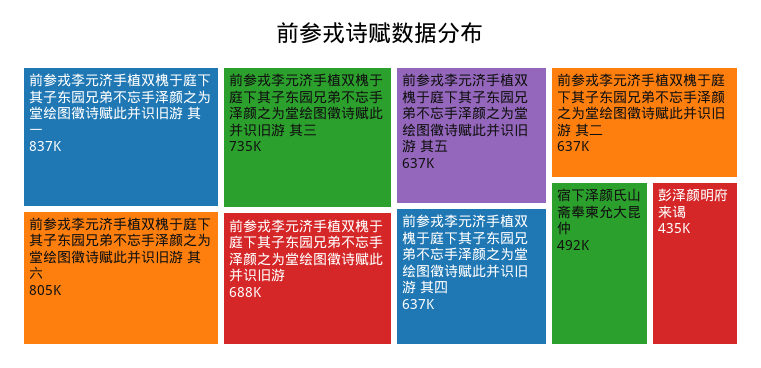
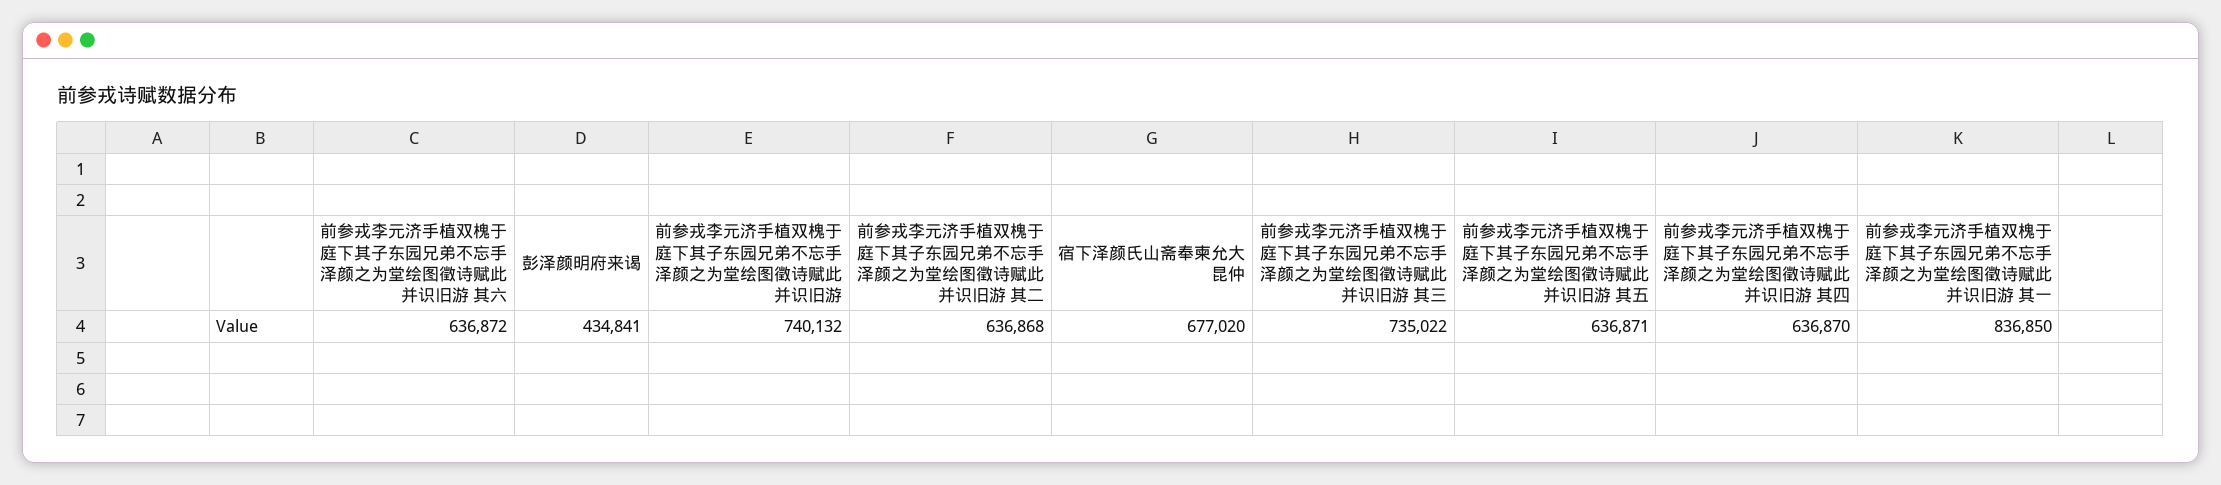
  {
    "前参戎李元济手植双槐于庭下其子东园兄弟不忘手泽颜之为堂绘图徵诗赋此并识旧游 其一": 836850,
-   "前参戎李元济手植双槐于庭下其子东园兄弟不忘手泽颜之为堂绘图徵诗赋此并识旧游 其六": 805000,
+   "前参戎李元济手植双槐于庭下其子东园兄弟不忘手泽颜之为堂绘图徵诗赋此并识旧游 其六": 636872,
    "前参戎李元济手植双槐于庭下其子东园兄弟不忘手泽颜之为堂绘图徵诗赋此并识旧游 其三": 735022,
-   "前参戎李元济手植双槐于庭下其子东园兄弟不忘手泽颜之为堂绘图徵诗赋此并识旧游": 688000,
+   "前参戎李元济手植双槐于庭下其子东园兄弟不忘手泽颜之为堂绘图徵诗赋此并识旧游": 740132,
    "前参戎李元济手植双槐于庭下其子东园兄弟不忘手泽颜之为堂绘图徵诗赋此并识旧游 其五": 636871,
    "前参戎李元济手植双槐于庭下其子东园兄弟不忘手泽颜之为堂绘图徵诗赋此并识旧游 其四": 636870,
    "前参戎李元济手植双槐于庭下其子东园兄弟不忘手泽颜之为堂绘图徵诗赋此并识旧游 其二": 636868,
-   "宿下泽颜氏山斋奉柬允大昆仲": 492000,
+   "宿下泽颜氏山斋奉柬允大昆仲": 677020,
    "彭泽颜明府来谒": 434841
  }

